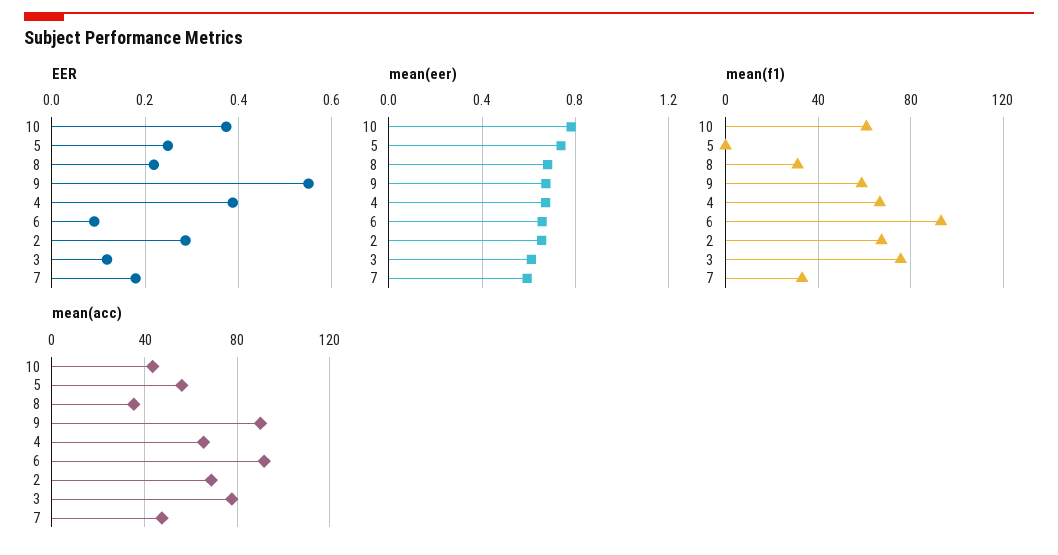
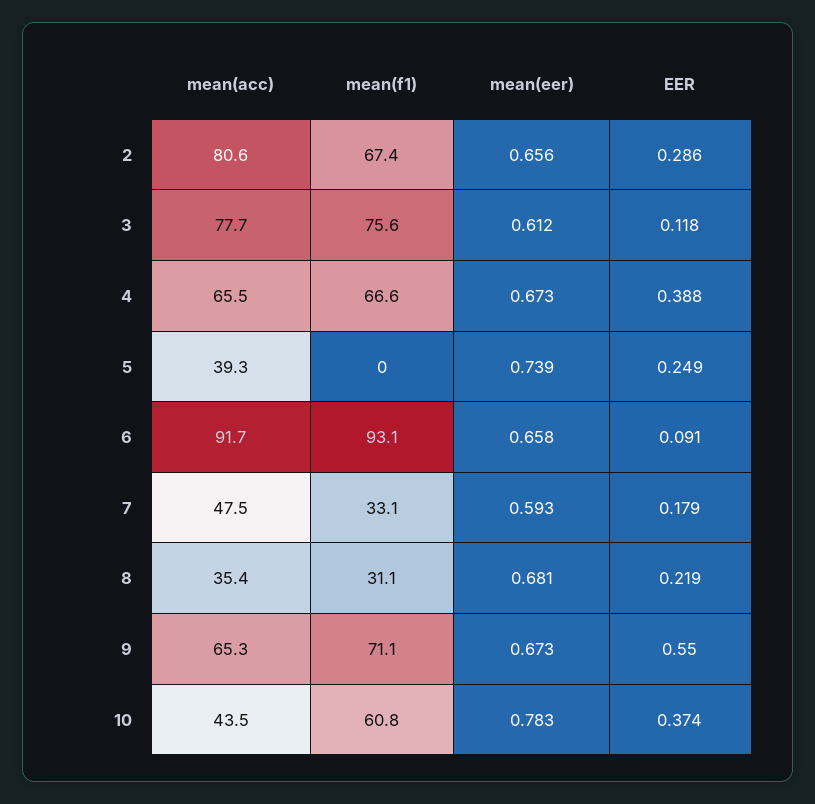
  {
    "EER": {
      "10": 0.374,
      "5": 0.249,
      "8": 0.219,
      "9": 0.55,
      "4": 0.388,
      "6": 0.091,
      "2": 0.286,
      "3": 0.118,
      "7": 0.179
    },
    "mean(eer)": {
      "10": 0.783,
      "5": 0.739,
      "8": 0.681,
      "9": 0.673,
      "4": 0.673,
      "6": 0.658,
      "2": 0.656,
      "3": 0.612,
      "7": 0.593
    },
    "mean(f1)": {
      "10": 60.8,
      "5": 0,
      "8": 31.1,
-     "9": 60,
+     "9": 71.1,
      "4": 66.6,
      "6": 93.1,
      "2": 67.4,
      "3": 75.6,
      "7": 33.1
    },
    "mean(acc)": {
      "10": 43.5,
-     "5": 55,
+     "5": 39.3,
      "8": 35.4,
-     "9": 90,
+     "9": 65.3,
      "4": 65.5,
      "6": 91.7,
-     "2": 70,
+     "2": 80.6,
      "3": 77.7,
      "7": 47.5
    }
  }

